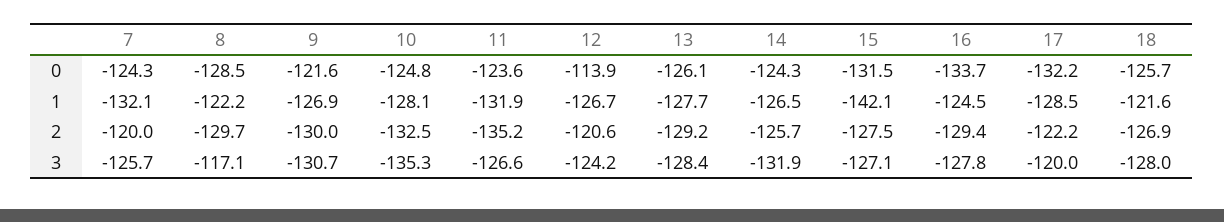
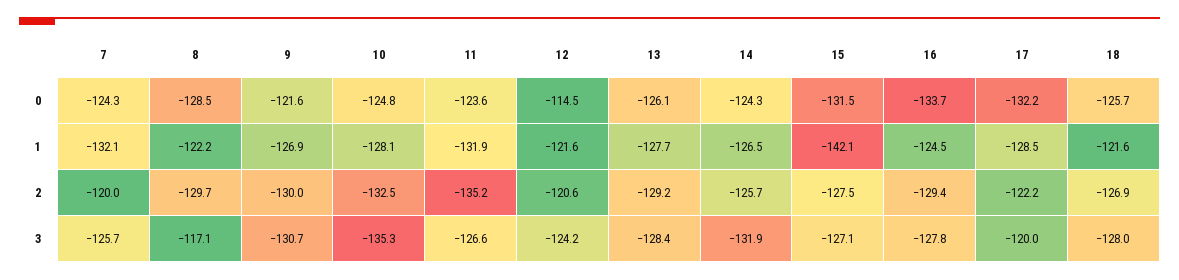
  {
    "7": {
      "0": -124.3,
      "1": -132.1,
      "2": -120,
      "3": -125.7
    },
    "8": {
      "0": -128.5,
      "1": -122.2,
      "2": -129.7,
      "3": -117.1
    },
    "9": {
      "0": -121.6,
      "1": -126.9,
      "2": -130,
      "3": -130.7
    },
    "10": {
      "0": -124.8,
      "1": -128.1,
      "2": -132.5,
      "3": -135.3
    },
    "11": {
      "0": -123.6,
      "1": -131.9,
      "2": -135.2,
      "3": -126.6
    },
    "12": {
-     "0": -113.9,
+     "0": -114.5,
-     "1": -126.7,
+     "1": -121.6,
      "2": -120.6,
      "3": -124.2
    },
    "13": {
      "0": -126.1,
      "1": -127.7,
      "2": -129.2,
      "3": -128.4
    },
    "14": {
      "0": -124.3,
      "1": -126.5,
      "2": -125.7,
      "3": -131.9
    },
    "15": {
      "0": -131.5,
      "1": -142.1,
      "2": -127.5,
      "3": -127.1
    },
    "16": {
      "0": -133.7,
      "1": -124.5,
      "2": -129.4,
      "3": -127.8
    },
    "17": {
      "0": -132.2,
      "1": -128.5,
      "2": -122.2,
      "3": -120
    },
    "18": {
      "0": -125.7,
      "1": -121.6,
      "2": -126.9,
      "3": -128
    }
  }

